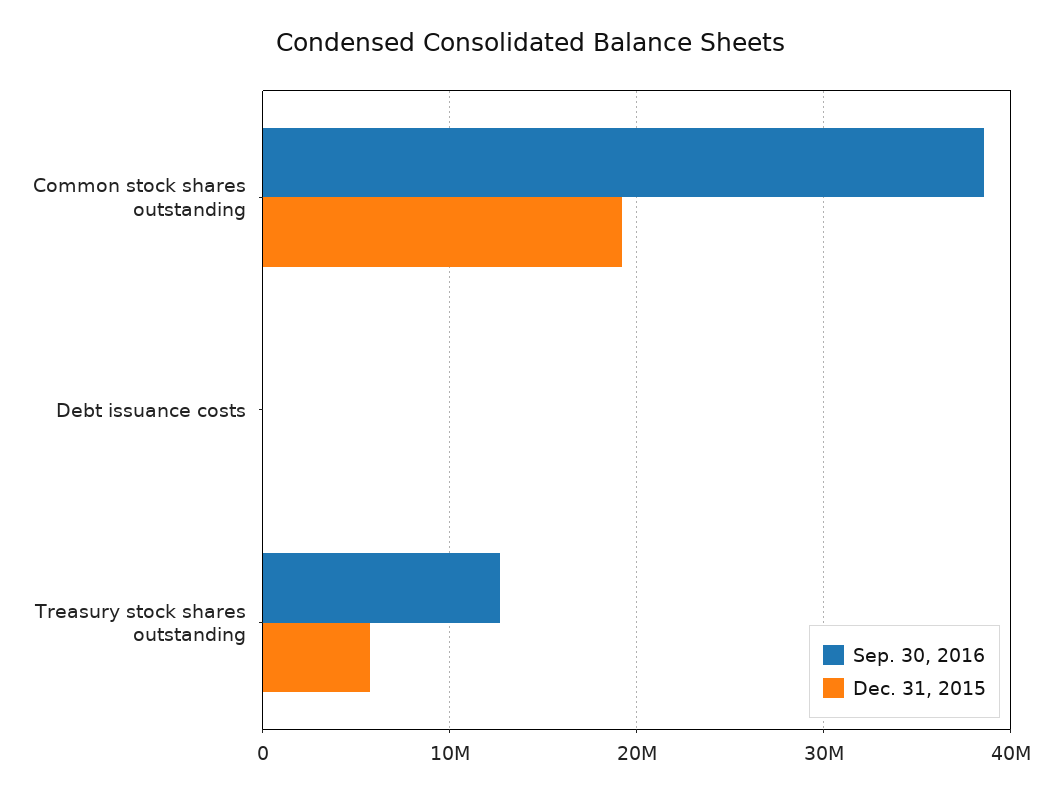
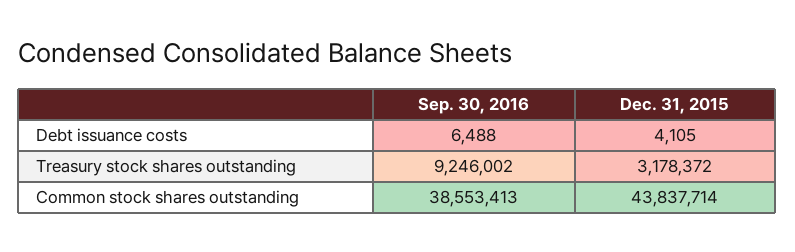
  {
    "Sep. 30, 2016": {
      "Common stock shares outstanding": 38553413,
      "Debt issuance costs": 6488,
-     "Treasury stock shares outstanding": 13000000
+     "Treasury stock shares outstanding": 9246002
    },
    "Dec. 31, 2015": {
-     "Common stock shares outstanding": 19000000,
+     "Common stock shares outstanding": 43837714,
      "Debt issuance costs": 4105,
-     "Treasury stock shares outstanding": 6000000
+     "Treasury stock shares outstanding": 3178372
    }
  }

